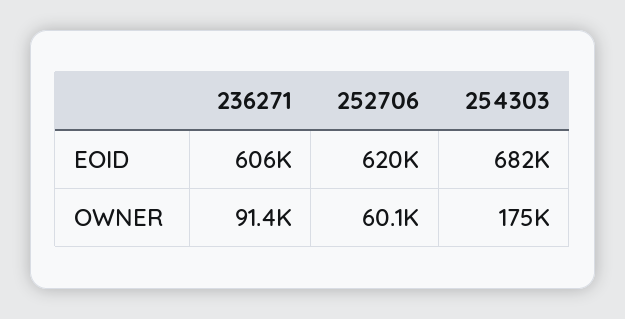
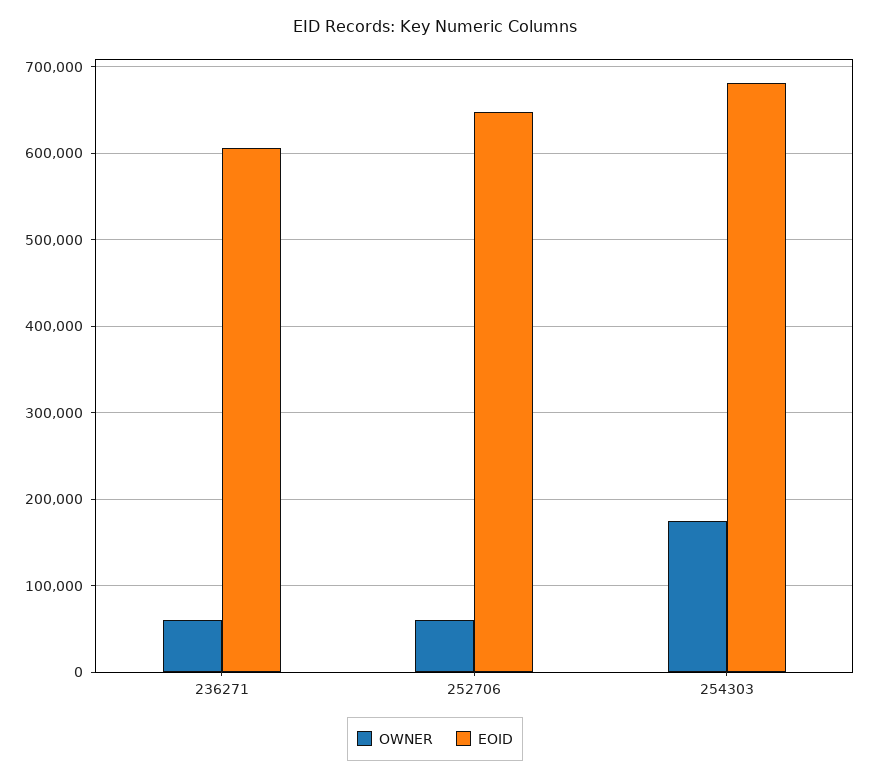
  {
    "EOID": {
      "236271": 606000,
-     "252706": 620000,
+     "252706": 650000,
      "254303": 682000
    },
    "OWNER": {
-     "236271": 91400,
+     "236271": 60000,
      "252706": 60100,
      "254303": 175000
    }
  }

